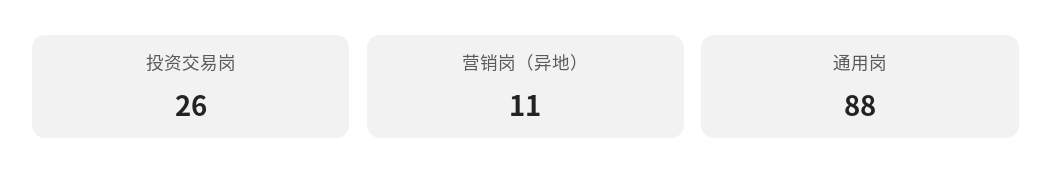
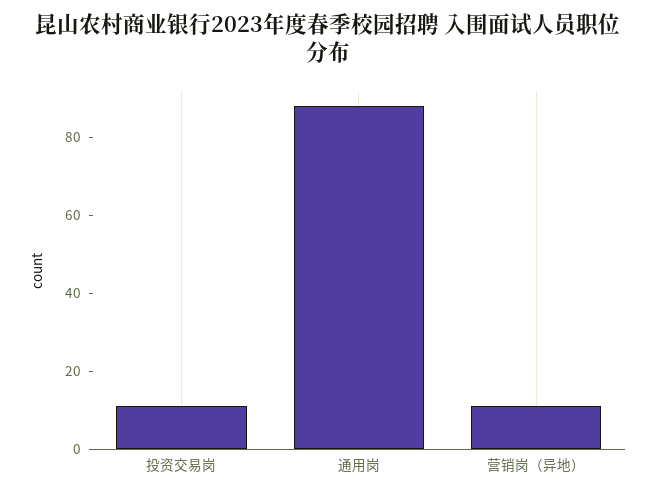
  {
-   "投资交易岗": 26,
+   "投资交易岗": 10,
    "营销岗（异地）": 11,
    "通用岗": 88
  }

